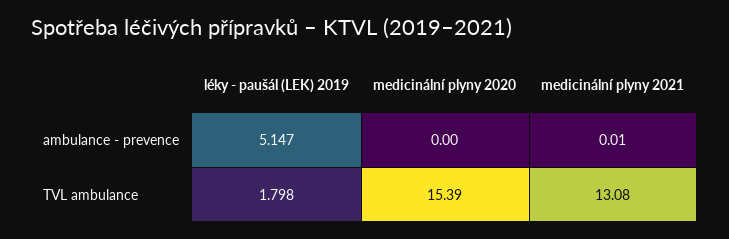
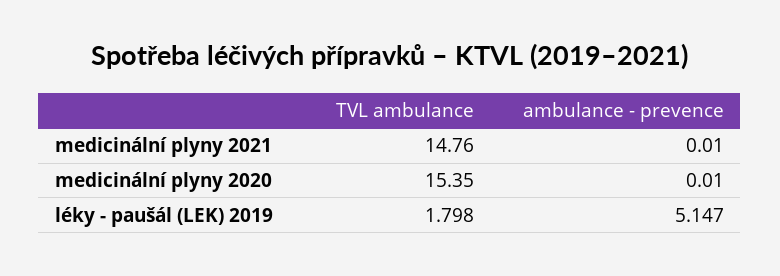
  {
    "léky - paušál (LEK) 2019": {
      "ambulance - prevence": 5.147,
      "TVL ambulance": 1.798
    },
    "medicinální plyny 2020": {
-     "ambulance - prevence": 0,
+     "ambulance - prevence": 0.01,
-     "TVL ambulance": 15.39
+     "TVL ambulance": 15.35
    },
    "medicinální plyny 2021": {
      "ambulance - prevence": 0.01,
-     "TVL ambulance": 13.08
+     "TVL ambulance": 14.76
    }
  }

